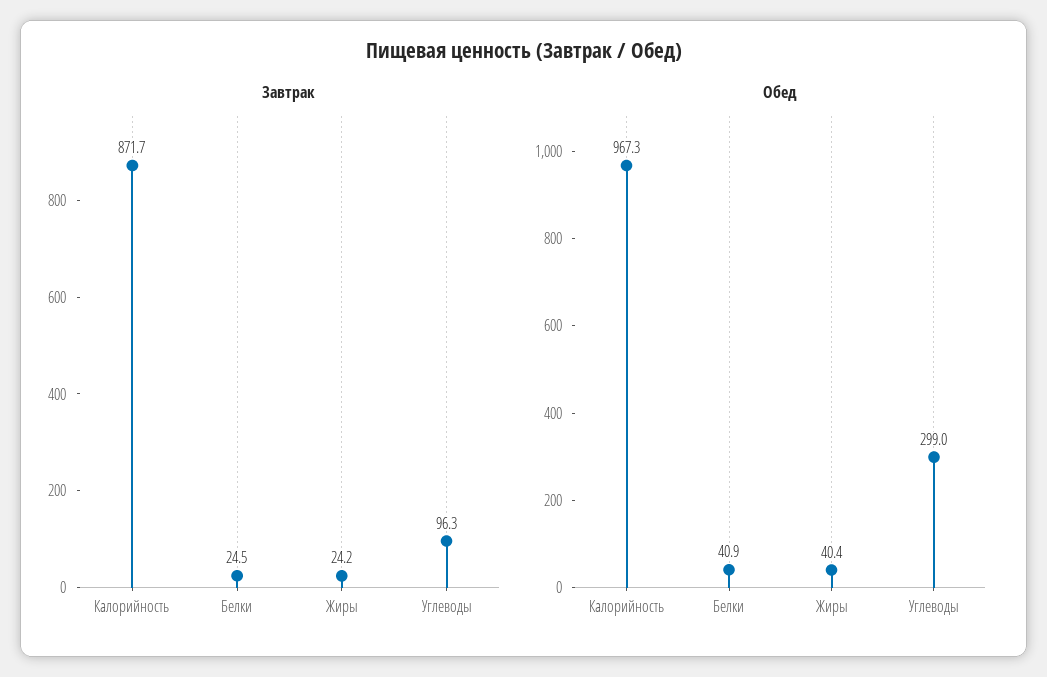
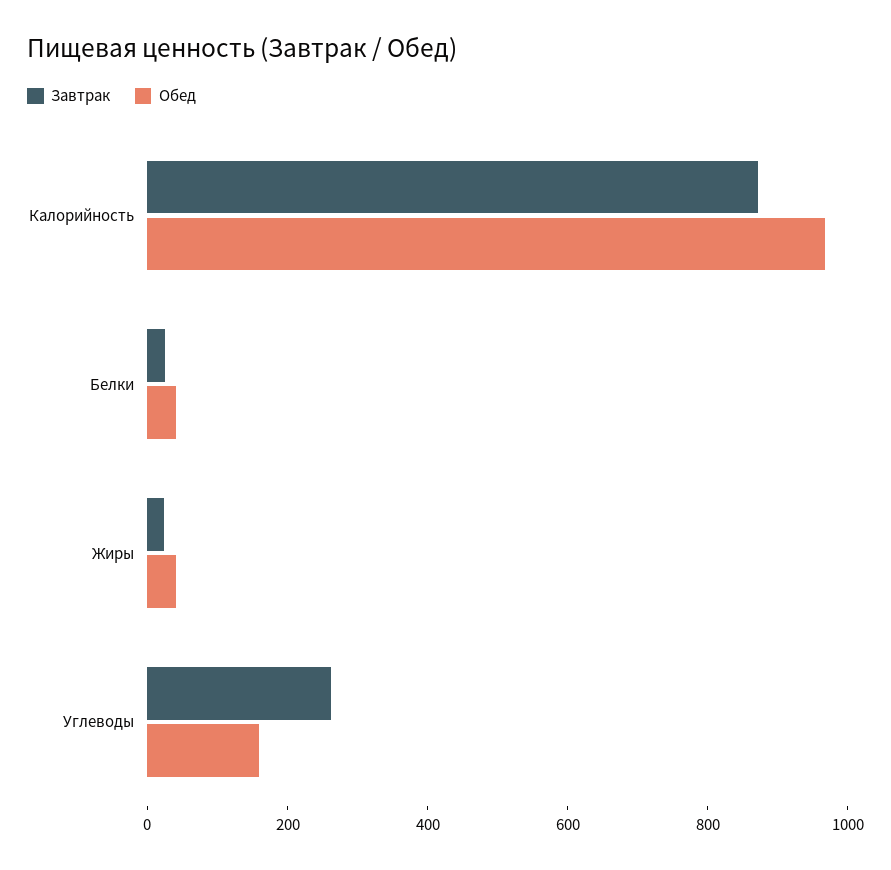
  {
    "Завтрак": {
      "Калорийность": 871.7,
      "Белки": 24.5,
      "Жиры": 24.2,
-     "Углеводы": 96.3
+     "Углеводы": 250
    },
    "Обед": {
      "Калорийность": 967.3,
      "Белки": 40.9,
      "Жиры": 40.4,
-     "Углеводы": 299
+     "Углеводы": 150
    }
  }

